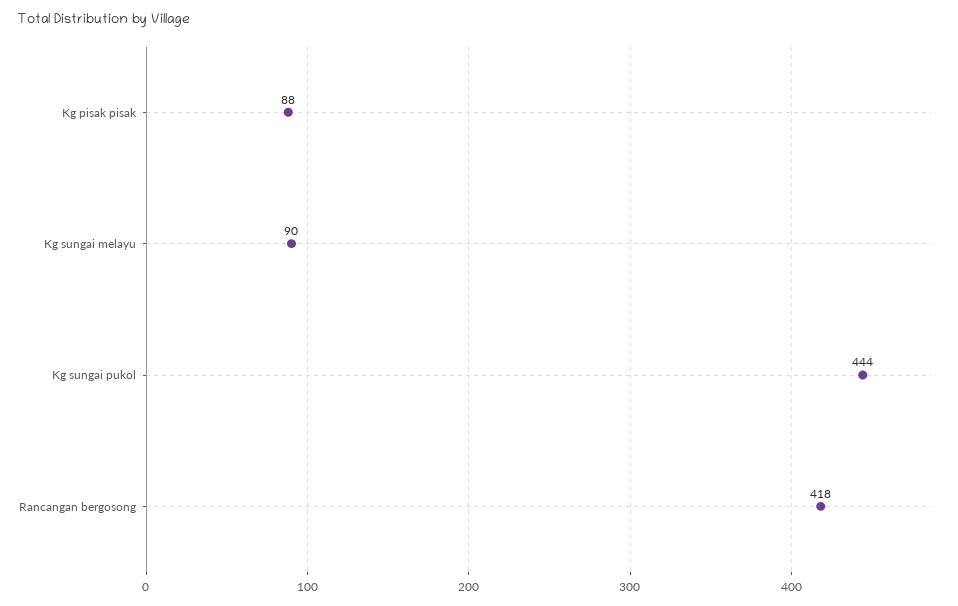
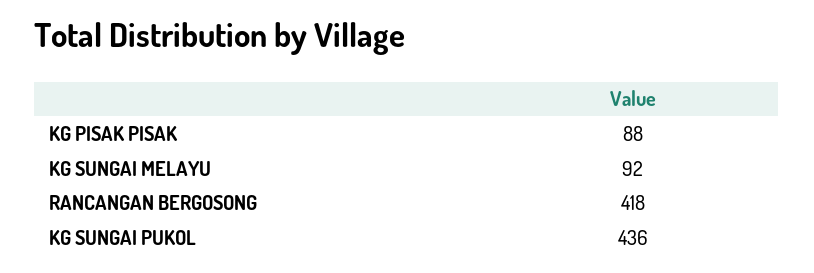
  {
    "Kg pisak pisak": 88,
-   "Kg sungai melayu": 90,
+   "Kg sungai melayu": 92,
-   "Kg sungai pukol": 444,
+   "Kg sungai pukol": 436,
    "Rancangan bergosong": 418
  }

